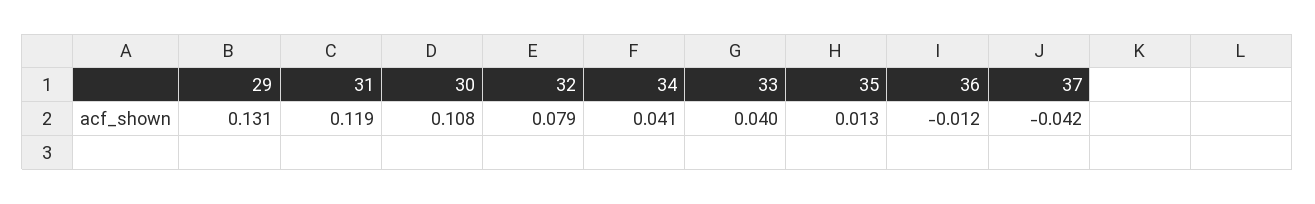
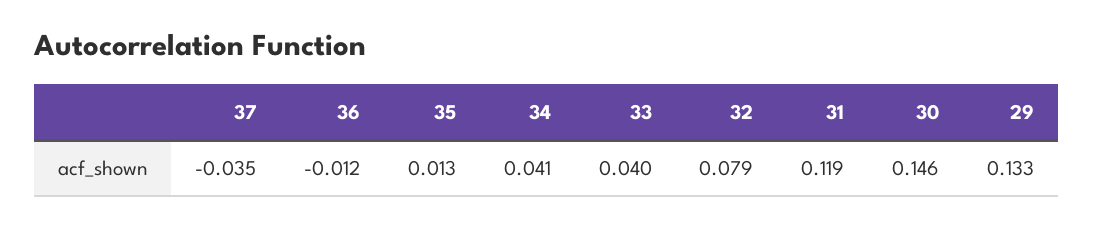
  {
-   "29": 0.131,
+   "29": 0.133,
    "31": 0.119,
-   "30": 0.108,
+   "30": 0.146,
    "32": 0.079,
    "34": 0.041,
    "33": 0.04,
    "35": 0.013,
    "36": -0.012,
-   "37": -0.042
+   "37": -0.035
  }

